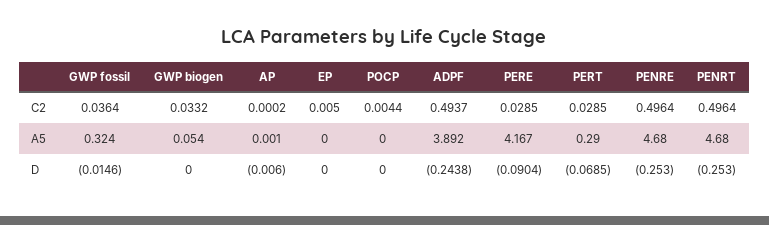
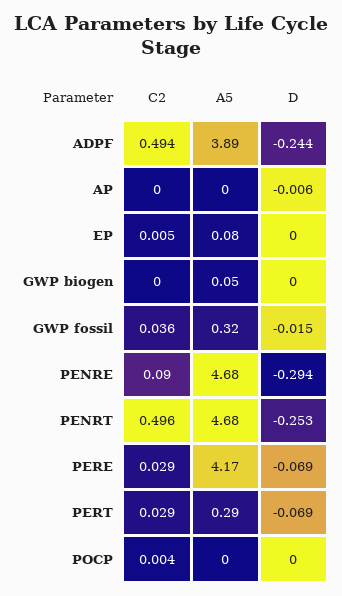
  {
    "GWP fossil": {
      "C2": 0.0364,
      "A5": 0.324,
      "D": -0.0146
    },
    "GWP biogen": {
-     "C2": 0.0332,
+     "C2": 0,
      "A5": 0.054,
      "D": 0
    },
    "AP": {
      "C2": 0.0002,
      "A5": 0.001,
      "D": -0.006
    },
    "EP": {
      "C2": 0.005,
-     "A5": 0,
+     "A5": 0.08,
      "D": 0
    },
    "POCP": {
      "C2": 0.0044,
      "A5": 0,
      "D": 0
    },
    "ADPF": {
      "C2": 0.4937,
      "A5": 3.892,
      "D": -0.2438
    },
    "PERE": {
      "C2": 0.0285,
      "A5": 4.167,
-     "D": -0.0904
+     "D": -0.069
    },
    "PERT": {
      "C2": 0.0285,
      "A5": 0.29,
      "D": -0.0685
    },
    "PENRE": {
-     "C2": 0.4964,
+     "C2": 0.09,
      "A5": 4.68,
-     "D": -0.253
+     "D": -0.294
    },
    "PENRT": {
      "C2": 0.4964,
      "A5": 4.68,
      "D": -0.253
    }
  }

